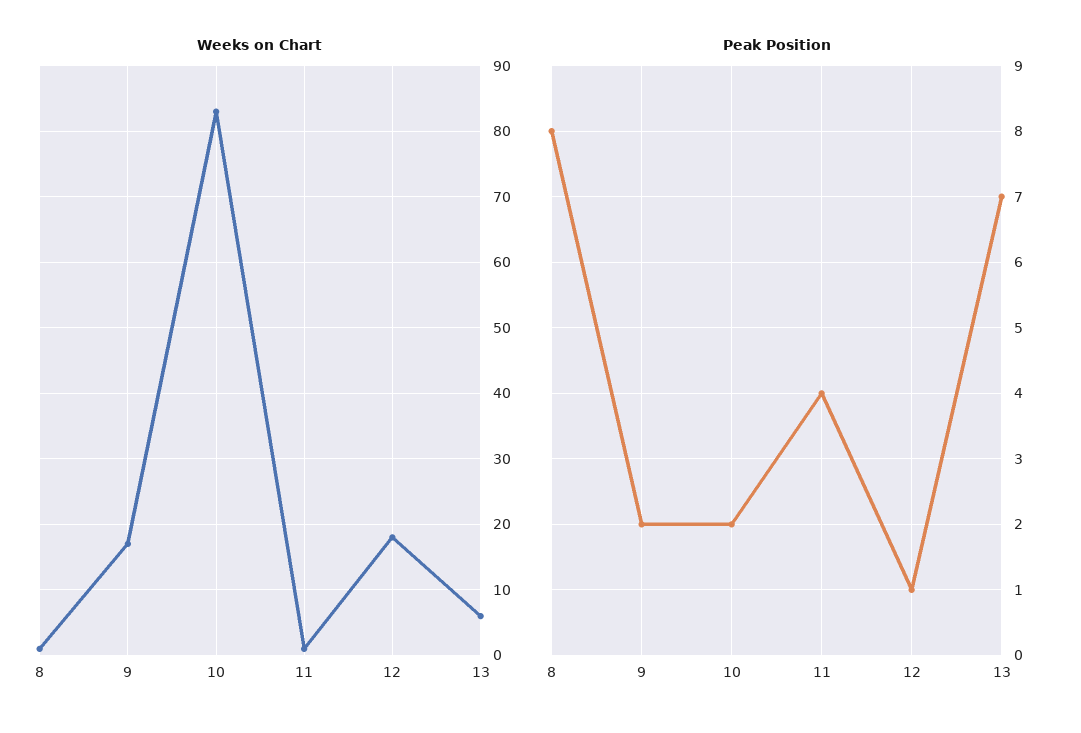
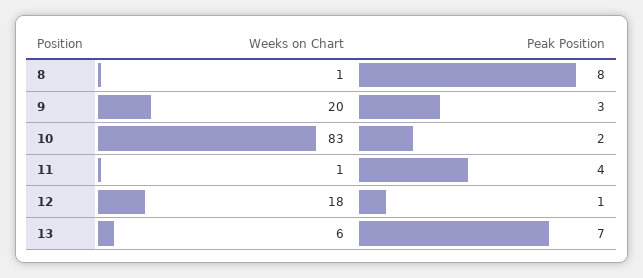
  {
    "Weeks on Chart": {
      "8": 1,
-     "9": 17,
+     "9": 20,
      "10": 83,
      "11": 1,
      "12": 18,
      "13": 6
    },
    "Peak Position": {
      "8": 8,
-     "9": 2,
+     "9": 3,
      "10": 2,
      "11": 4,
      "12": 1,
      "13": 7
    }
  }

